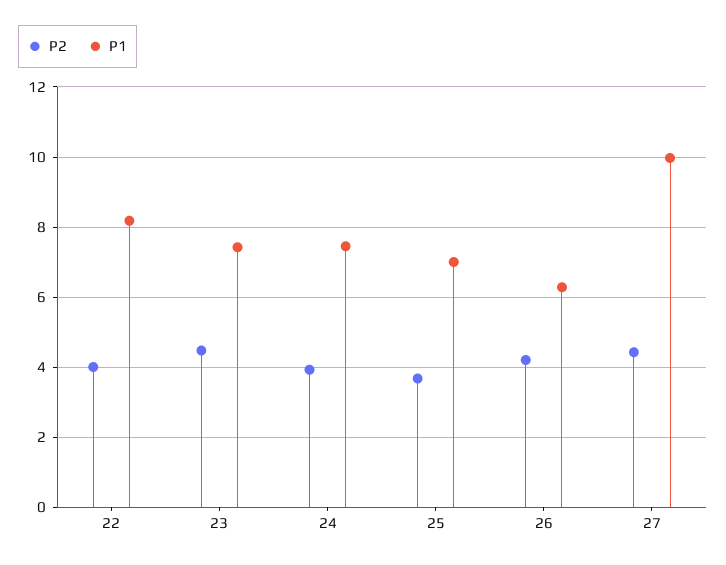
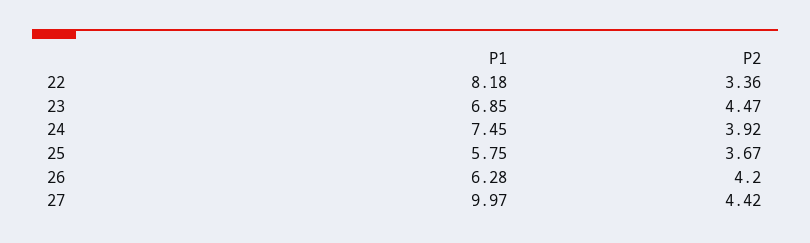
  {
    "P2": {
-     "22": 4,
+     "22": 3.36,
      "23": 4.47,
      "24": 3.92,
      "25": 3.67,
      "26": 4.2,
      "27": 4.42
    },
    "P1": {
      "22": 8.18,
-     "23": 7.4,
+     "23": 6.85,
      "24": 7.45,
-     "25": 7,
+     "25": 5.75,
      "26": 6.28,
      "27": 9.97
    }
  }

